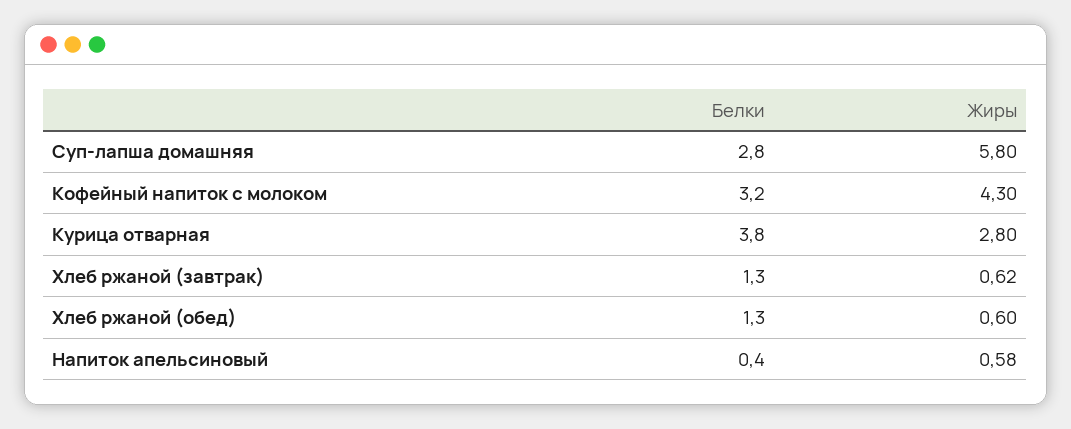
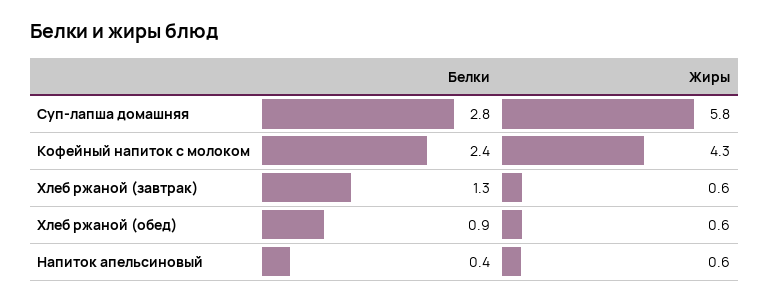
  {
    "Белки": {
      "Суп-лапша домашняя": 2.8,
-     "Кофейный напиток с молоком": 3.2,
+     "Кофейный напиток с молоком": 2.4,
-     "Курица отварная": 3.8,
      "Хлеб ржаной (завтрак)": 1.3,
-     "Хлеб ржаной (обед)": 1.3,
+     "Хлеб ржаной (обед)": 0.9,
      "Напиток апельсиновый": 0.4
    },
    "Жиры": {
      "Суп-лапша домашняя": 5.8,
      "Кофейный напиток с молоком": 4.3,
-     "Курица отварная": 2.8,
      "Хлеб ржаной (завтрак)": 0.62,
      "Хлеб ржаной (обед)": 0.6,
      "Напиток апельсиновый": 0.58
    }
  }

